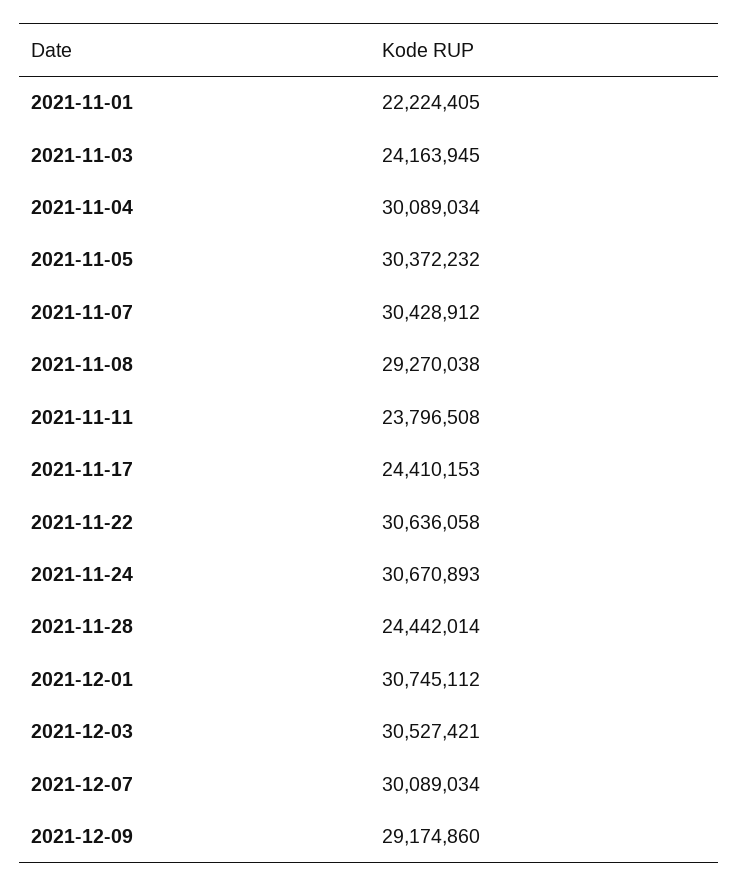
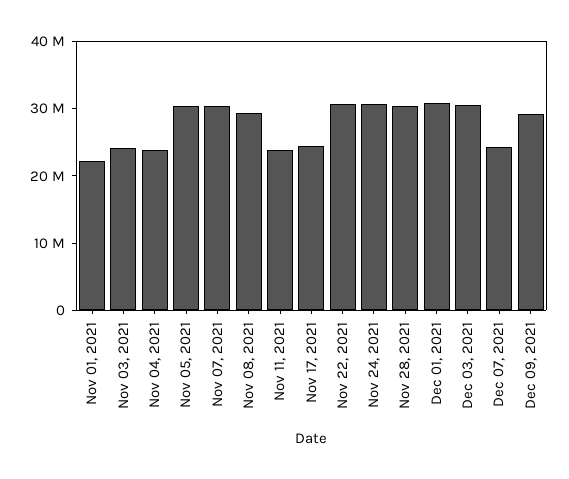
  {
    "2021-11-01": 22224405,
    "2021-11-03": 24163945,
-   "2021-11-04": 30089034,
+   "2021-11-04": 24000000,
    "2021-11-05": 30372232,
    "2021-11-07": 30428912,
    "2021-11-08": 29270038,
    "2021-11-11": 23796508,
    "2021-11-17": 24410153,
    "2021-11-22": 30636058,
    "2021-11-24": 30670893,
-   "2021-11-28": 24442014,
+   "2021-11-28": 30000000,
    "2021-12-01": 30745112,
    "2021-12-03": 30527421,
-   "2021-12-07": 30089034,
+   "2021-12-07": 24000000,
    "2021-12-09": 29174860
  }

